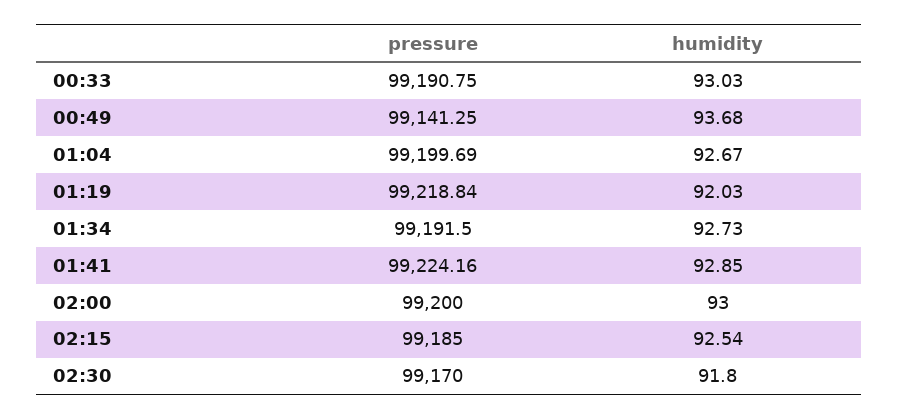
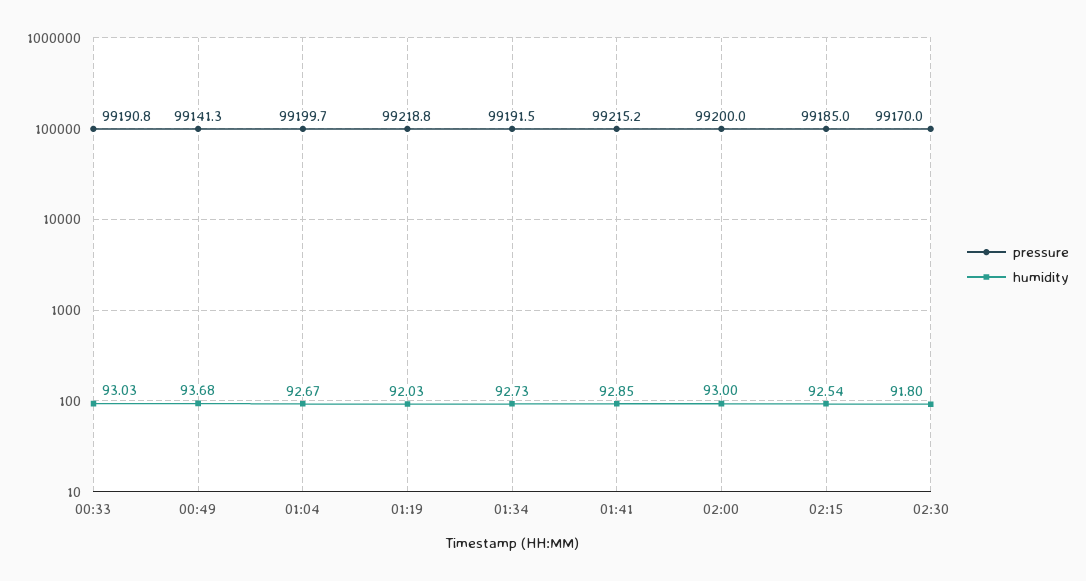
  {
    "pressure": {
      "00:33": 99190.75,
      "00:49": 99141.25,
      "01:04": 99199.69,
      "01:19": 99218.84,
      "01:34": 99191.5,
-     "01:41": 99224.16,
+     "01:41": 99215.2,
      "02:00": 99200,
      "02:15": 99185,
      "02:30": 99170
    },
    "humidity": {
      "00:33": 93.03,
      "00:49": 93.68,
      "01:04": 92.67,
      "01:19": 92.03,
      "01:34": 92.73,
      "01:41": 92.85,
      "02:00": 93,
      "02:15": 92.54,
      "02:30": 91.8
    }
  }

